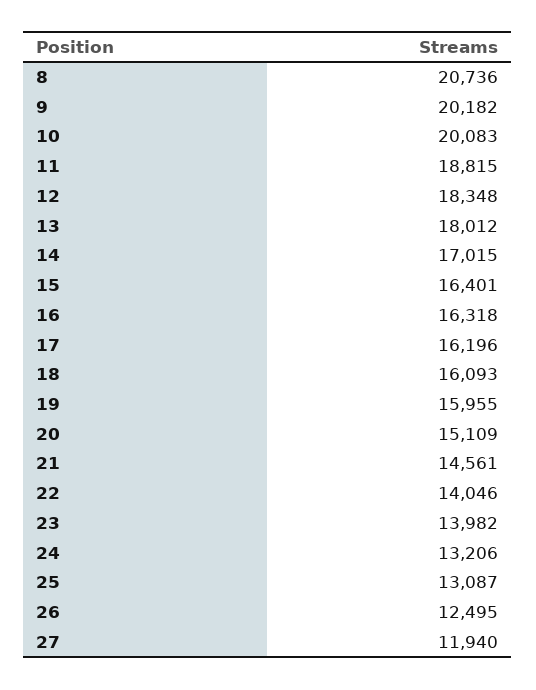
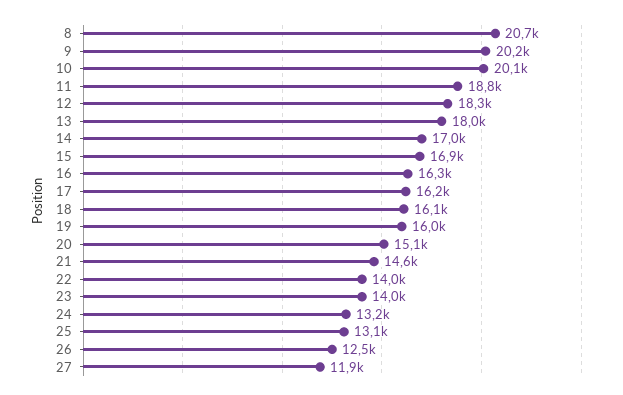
  {
    "8": 20736,
    "9": 20182,
    "10": 20083,
    "11": 18815,
    "12": 18348,
    "13": 18012,
    "14": 17015,
-   "15": 16401,
+   "15": 16900,
    "16": 16318,
    "17": 16196,
    "18": 16093,
    "19": 15955,
    "20": 15109,
    "21": 14561,
    "22": 14046,
    "23": 13982,
    "24": 13206,
    "25": 13087,
    "26": 12495,
    "27": 11940
  }

